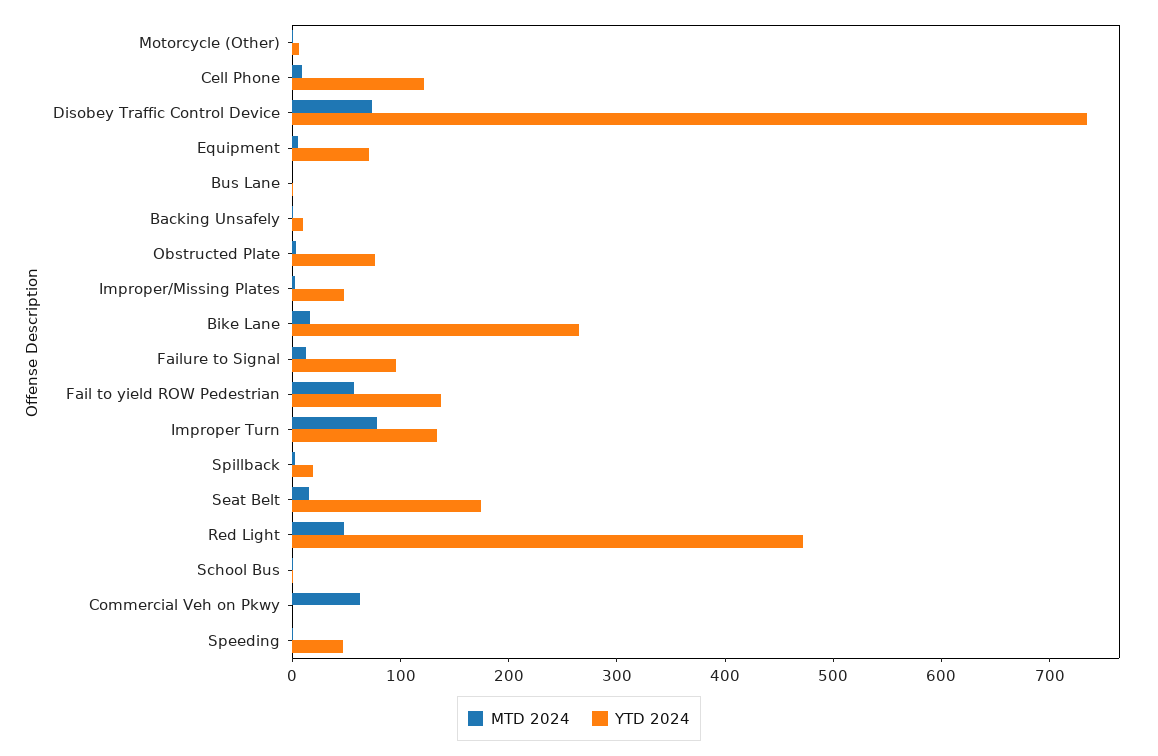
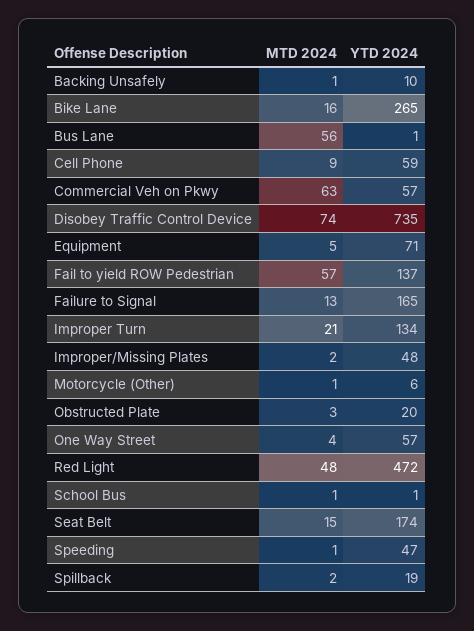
  {
    "MTD 2024": {
      "Motorcycle (Other)": 1,
      "Cell Phone": 9,
      "Disobey Traffic Control Device": 74,
      "Equipment": 5,
-     "Bus Lane": 0,
+     "Bus Lane": 56,
      "Backing Unsafely": 1,
      "Obstructed Plate": 3,
      "Improper/Missing Plates": 2,
      "Bike Lane": 16,
      "Failure to Signal": 13,
      "Fail to yield ROW Pedestrian": 57,
-     "Improper Turn": 80,
+     "Improper Turn": 21,
      "Spillback": 2,
      "Seat Belt": 15,
      "Red Light": 48,
      "School Bus": 1,
      "Commercial Veh on Pkwy": 63,
-     "Speeding": 1
+     "Speeding": 1,
+     "One Way Street": 4
    },
    "YTD 2024": {
      "Motorcycle (Other)": 6,
-     "Cell Phone": 120,
+     "Cell Phone": 59,
      "Disobey Traffic Control Device": 735,
      "Equipment": 71,
      "Bus Lane": 1,
      "Backing Unsafely": 10,
-     "Obstructed Plate": 80,
+     "Obstructed Plate": 20,
      "Improper/Missing Plates": 48,
      "Bike Lane": 265,
-     "Failure to Signal": 100,
+     "Failure to Signal": 165,
      "Fail to yield ROW Pedestrian": 137,
      "Improper Turn": 134,
      "Spillback": 19,
      "Seat Belt": 174,
      "Red Light": 472,
      "School Bus": 1,
-     "Commercial Veh on Pkwy": 0,
+     "Commercial Veh on Pkwy": 57,
-     "Speeding": 47
+     "Speeding": 47,
+     "One Way Street": 57
    }
  }

